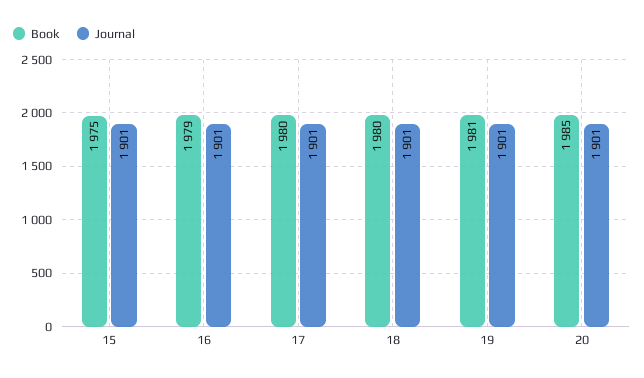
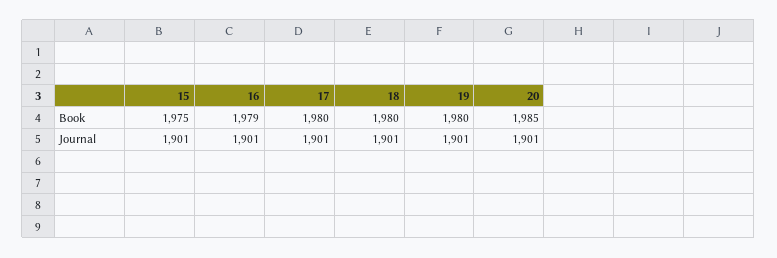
  {
    "Book": {
      "15": 1975,
      "16": 1979,
      "17": 1980,
      "18": 1980,
-     "19": 1981,
+     "19": 1980,
      "20": 1985
    },
    "Journal": {
      "15": 1901,
      "16": 1901,
      "17": 1901,
      "18": 1901,
      "19": 1901,
      "20": 1901
    }
  }

